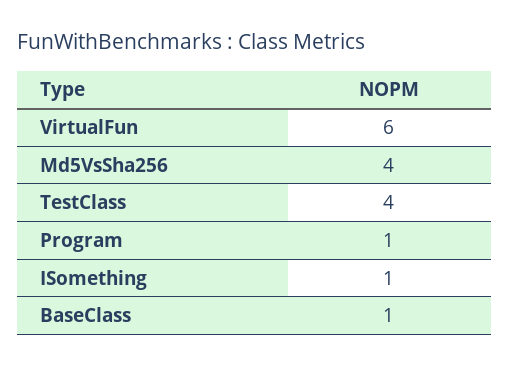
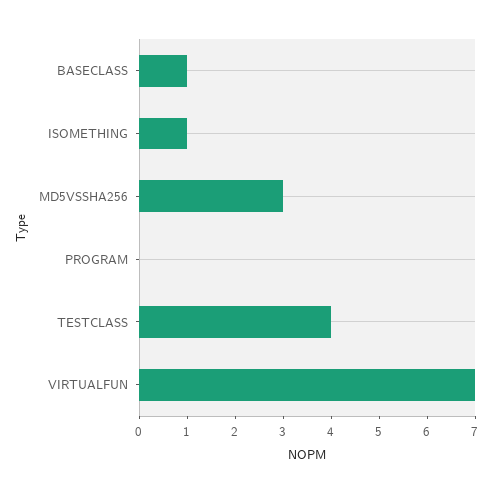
  {
-   "VirtualFun": 6,
+   "VirtualFun": 7,
-   "Md5VsSha256": 4,
+   "Md5VsSha256": 3,
    "TestClass": 4,
-   "Program": 1,
+   "Program": 0,
    "ISomething": 1,
    "BaseClass": 1
  }

